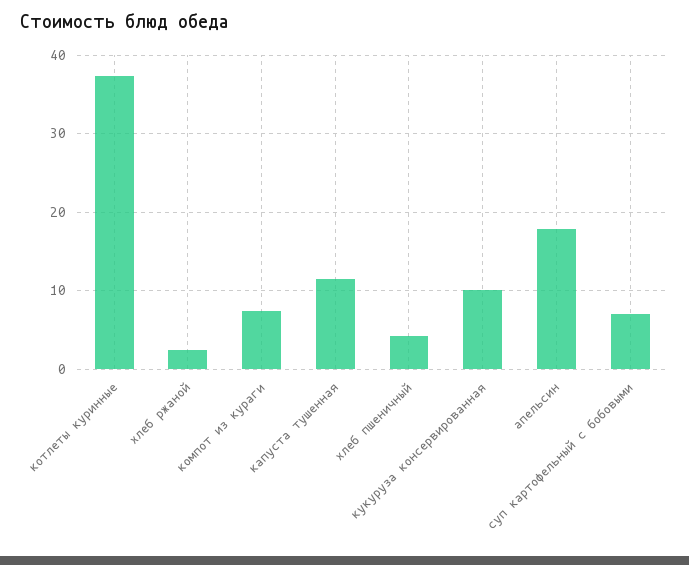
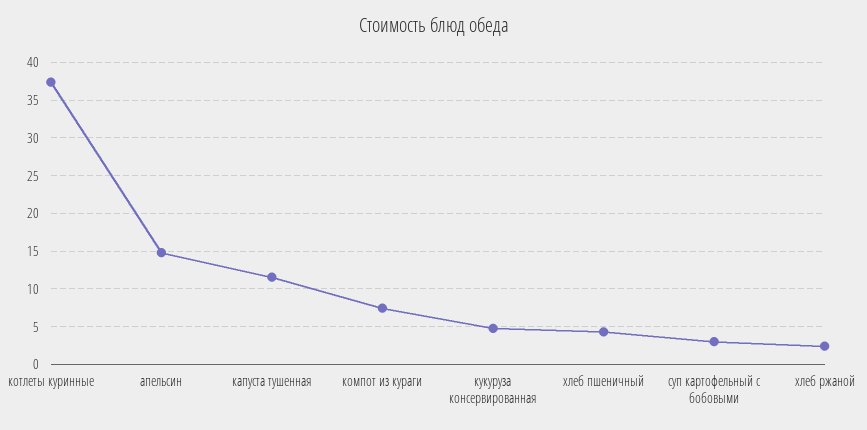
  {
    "котлеты куринные": 37,
    "хлеб ржаной": 2,
    "компот из кураги": 7,
    "капуста тушенная": 12,
    "хлеб пшеничный": 4,
-   "кукуруза консервированная": 10,
+   "кукуруза консервированная": 5,
-   "апельсин": 18,
+   "апельсин": 15,
-   "суп картофельный с бобовыми": 7
+   "суп картофельный с бобовыми": 3
  }

